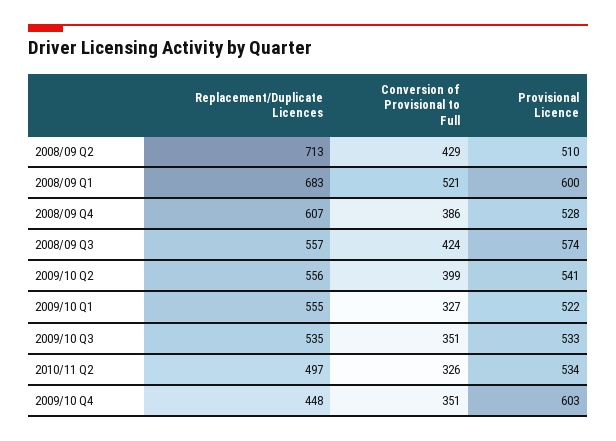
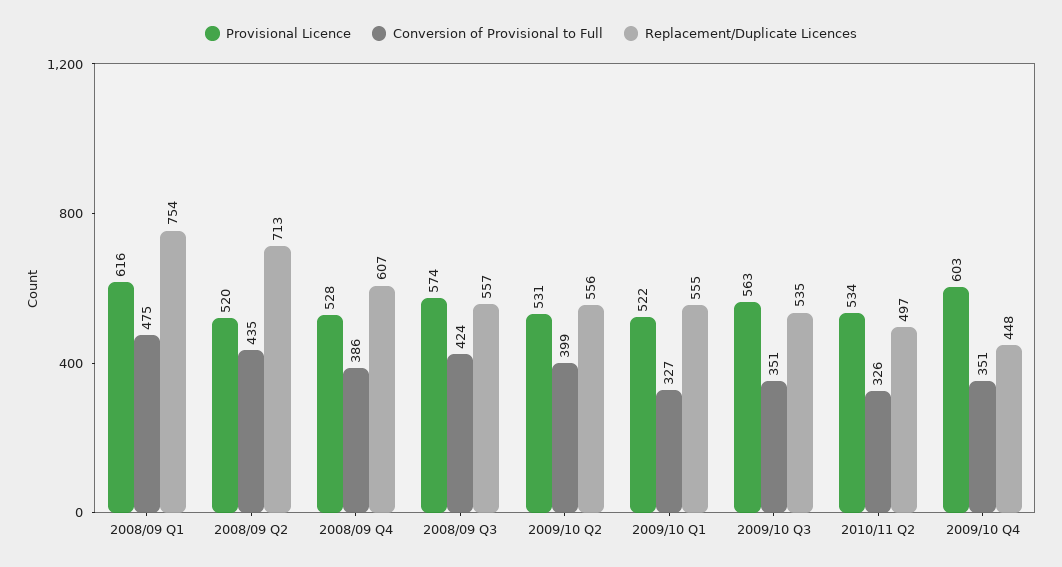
  {
    "Replacement/Duplicate Licences": {
      "2008/09 Q2": 713,
-     "2008/09 Q1": 683,
+     "2008/09 Q1": 754,
      "2008/09 Q4": 607,
      "2008/09 Q3": 557,
      "2009/10 Q2": 556,
      "2009/10 Q1": 555,
      "2009/10 Q3": 535,
      "2010/11 Q2": 497,
      "2009/10 Q4": 448
    },
    "Conversion of Provisional to Full": {
-     "2008/09 Q2": 429,
+     "2008/09 Q2": 435,
-     "2008/09 Q1": 521,
+     "2008/09 Q1": 475,
      "2008/09 Q4": 386,
      "2008/09 Q3": 424,
      "2009/10 Q2": 399,
      "2009/10 Q1": 327,
      "2009/10 Q3": 351,
      "2010/11 Q2": 326,
      "2009/10 Q4": 351
    },
    "Provisional Licence": {
-     "2008/09 Q2": 510,
+     "2008/09 Q2": 520,
-     "2008/09 Q1": 600,
+     "2008/09 Q1": 616,
      "2008/09 Q4": 528,
      "2008/09 Q3": 574,
-     "2009/10 Q2": 541,
+     "2009/10 Q2": 531,
      "2009/10 Q1": 522,
-     "2009/10 Q3": 533,
+     "2009/10 Q3": 563,
      "2010/11 Q2": 534,
      "2009/10 Q4": 603
    }
  }

